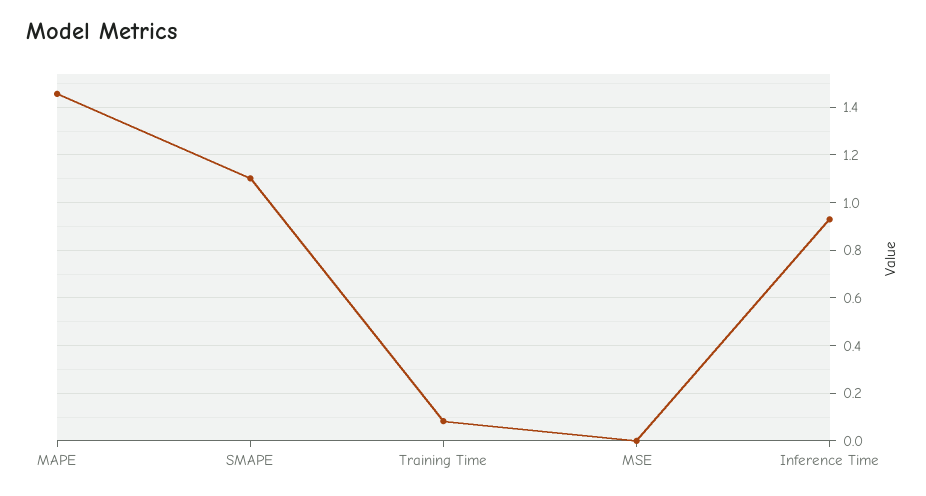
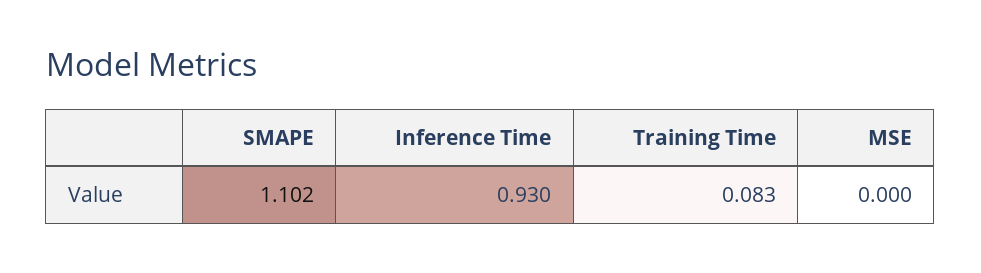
  {
-   "MAPE": 1.45,
    "SMAPE": 1.102,
    "Training Time": 0.083,
    "MSE": 0,
    "Inference Time": 0.93
  }

